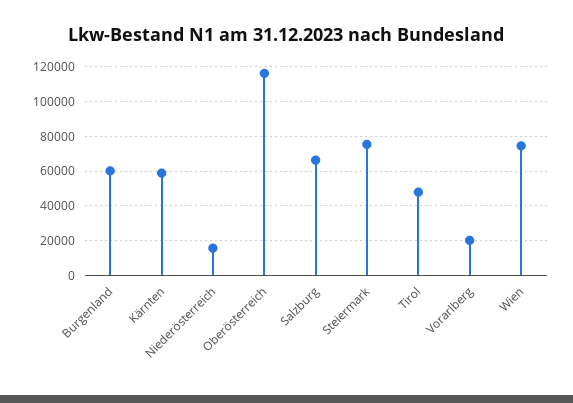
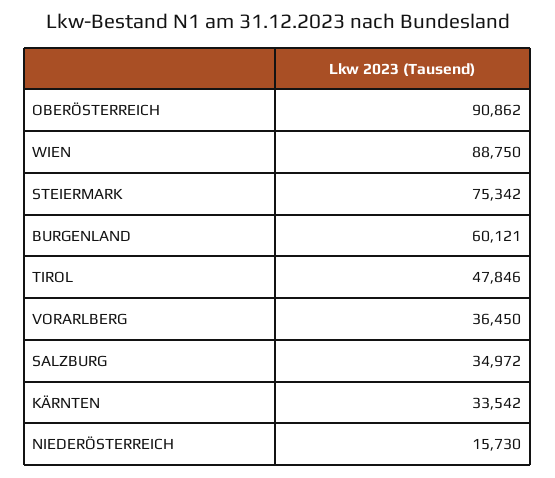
  {
    "Burgenland": 60121,
-   "Kärnten": 60000,
+   "Kärnten": 33542,
    "Niederösterreich": 15730,
-   "Oberösterreich": 115000,
+   "Oberösterreich": 90862,
-   "Salzburg": 65000,
+   "Salzburg": 34972,
    "Steiermark": 75342,
    "Tirol": 47846,
-   "Vorarlberg": 20000,
+   "Vorarlberg": 36450,
-   "Wien": 75000
+   "Wien": 88750
  }

